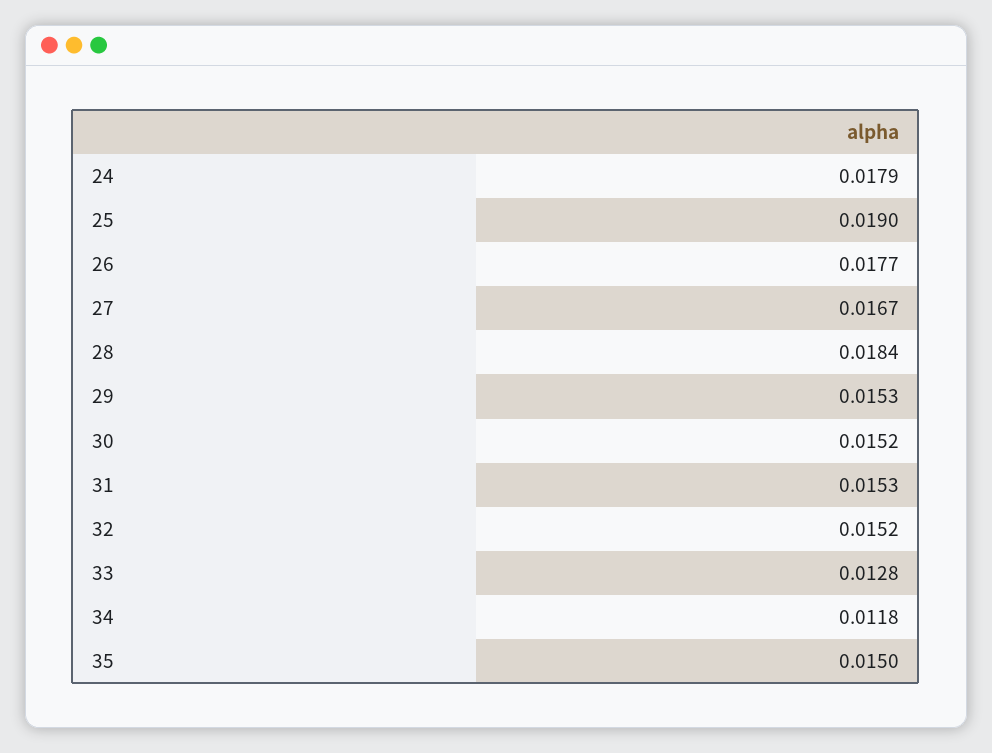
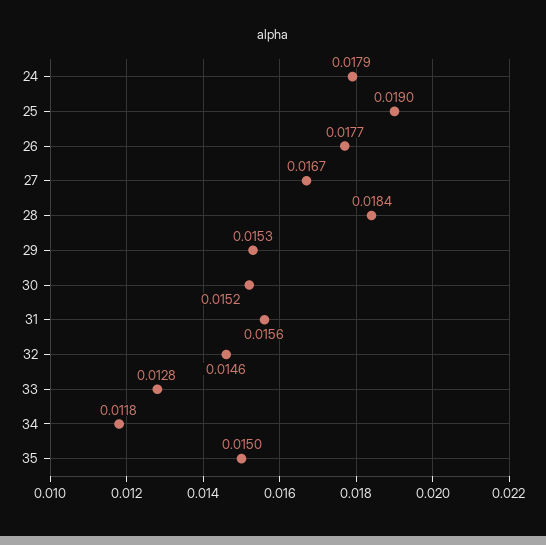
  {
    "24": 0.0179,
    "25": 0.019,
    "26": 0.0177,
    "27": 0.0167,
    "28": 0.0184,
    "29": 0.0153,
    "30": 0.0152,
-   "31": 0.0153,
+   "31": 0.0156,
-   "32": 0.0152,
+   "32": 0.0146,
    "33": 0.0128,
    "34": 0.0118,
    "35": 0.015
  }

